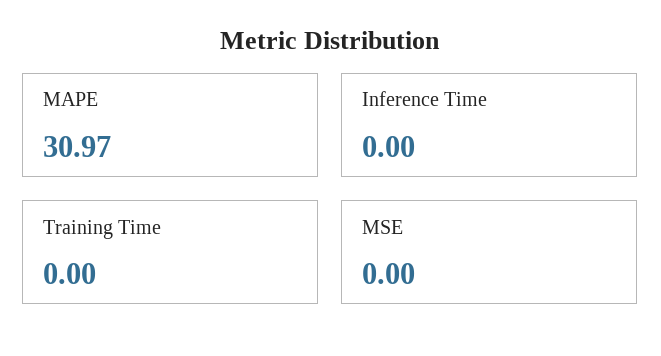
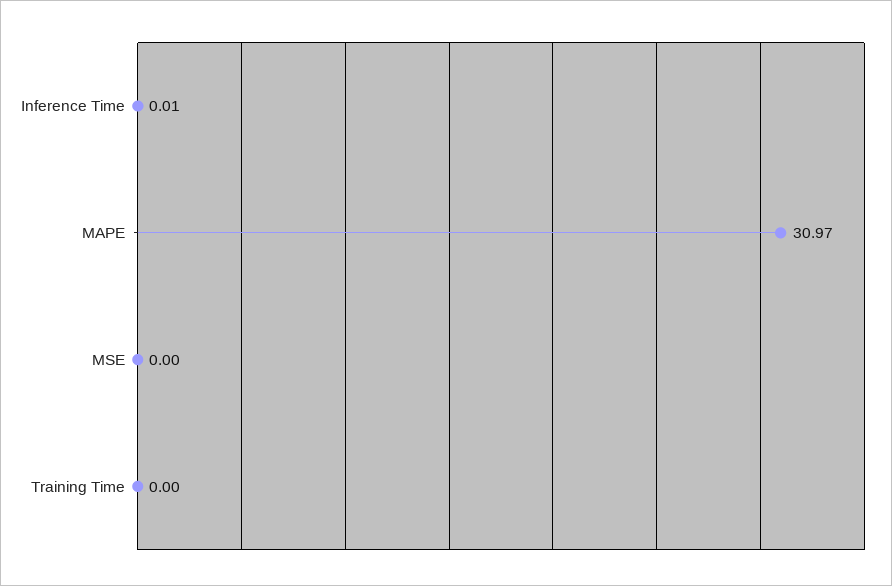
  {
    "MAPE": 30.97,
-   "Inference Time": 0,
+   "Inference Time": 0.01,
    "Training Time": 0,
    "MSE": 0
  }

